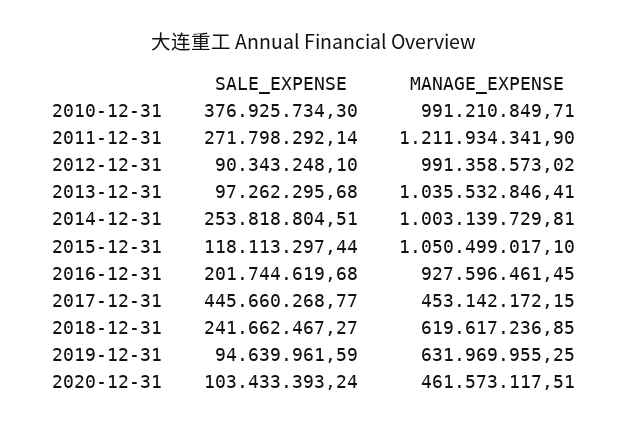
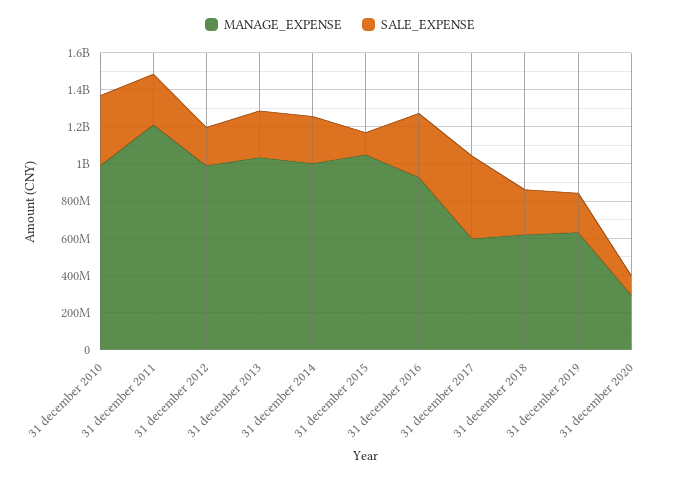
  {
    "SALE_EXPENSE": {
      "2010-12-31": 376925734.3,
      "2011-12-31": 271798292.14,
-     "2012-12-31": 90343248.1,
+     "2012-12-31": 200000000,
-     "2013-12-31": 97262295.68,
+     "2013-12-31": 250000000,
      "2014-12-31": 253818804.51,
      "2015-12-31": 118113297.44,
-     "2016-12-31": 201744619.68,
+     "2016-12-31": 350000000,
      "2017-12-31": 445660268.77,
      "2018-12-31": 241662467.27,
-     "2019-12-31": 94639961.59,
+     "2019-12-31": 200000000,
      "2020-12-31": 103433393.24
    },
    "MANAGE_EXPENSE": {
      "2010-12-31": 991210849.71,
      "2011-12-31": 1211934341.9,
      "2012-12-31": 991358573.02,
      "2013-12-31": 1035532846.41,
      "2014-12-31": 1003139729.81,
      "2015-12-31": 1050499017.1,
      "2016-12-31": 927596461.45,
-     "2017-12-31": 453142172.15,
+     "2017-12-31": 600000000,
      "2018-12-31": 619617236.85,
      "2019-12-31": 631969955.25,
-     "2020-12-31": 461573117.51
+     "2020-12-31": 300000000
    }
  }

